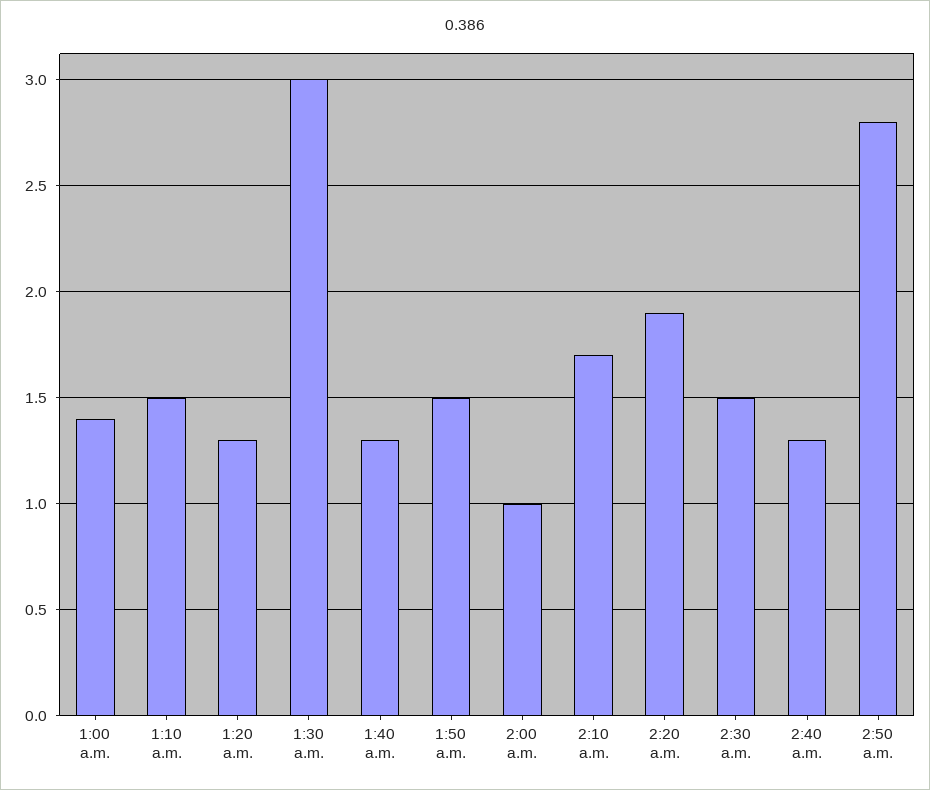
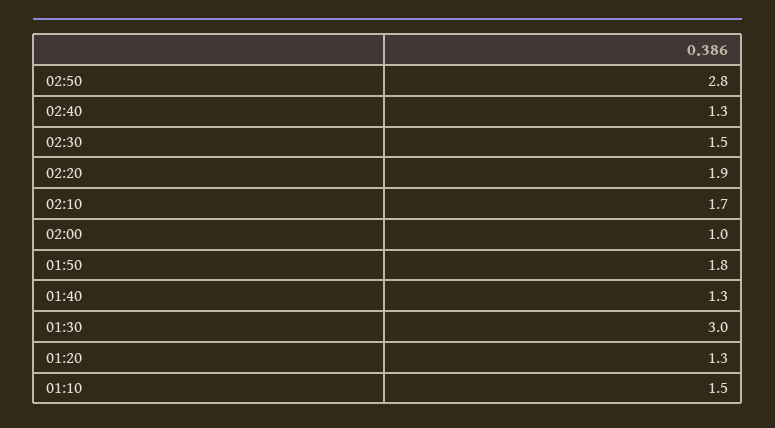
  {
-   "1:00 a.m.": 1.4,
    "1:10 a.m.": 1.5,
    "1:20 a.m.": 1.3,
    "1:30 a.m.": 3,
    "1:40 a.m.": 1.3,
-   "1:50 a.m.": 1.5,
+   "1:50 a.m.": 1.8,
    "2:00 a.m.": 1,
    "2:10 a.m.": 1.7,
    "2:20 a.m.": 1.9,
    "2:30 a.m.": 1.5,
    "2:40 a.m.": 1.3,
    "2:50 a.m.": 2.8
  }

